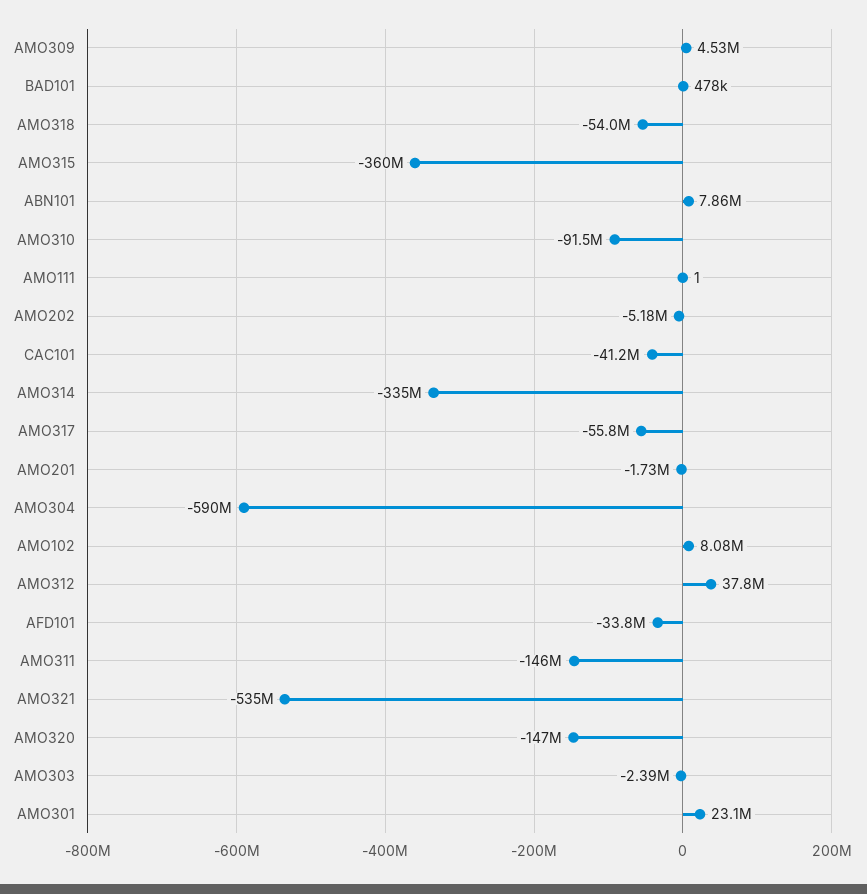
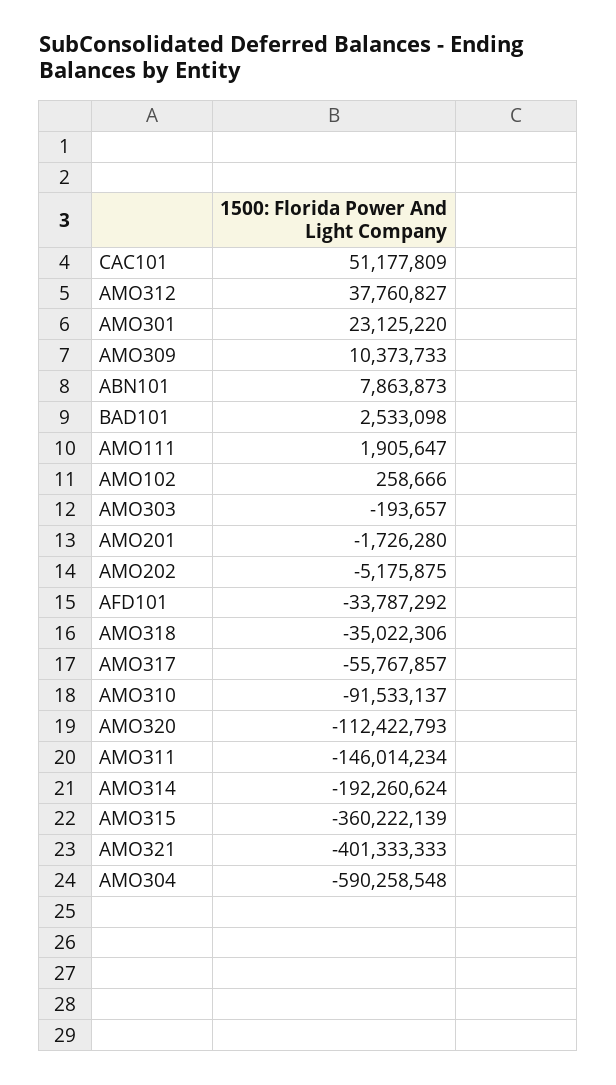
  {
-   "AMO309": 4530000,
+   "AMO309": 10373733,
-   "BAD101": 478000,
+   "BAD101": 2533098,
-   "AMO318": -54000000,
+   "AMO318": -35022306,
    "AMO315": -360222139,
    "ABN101": 7863873,
    "AMO310": -91533137,
-   "AMO111": 1,
+   "AMO111": 1905647,
    "AMO202": -5175875,
-   "CAC101": -41200000,
+   "CAC101": 51177809,
-   "AMO314": -335000000,
+   "AMO314": -192260624,
    "AMO317": -55767857,
    "AMO201": -1726280,
    "AMO304": -590258548,
-   "AMO102": 8080000,
+   "AMO102": 258666,
    "AMO312": 37760827,
    "AFD101": -33787292,
    "AMO311": -146014234,
-   "AMO321": -535000000,
+   "AMO321": -401333333,
-   "AMO320": -147000000,
+   "AMO320": -112422793,
-   "AMO303": -2390000,
+   "AMO303": -193657,
    "AMO301": 23125220
  }

